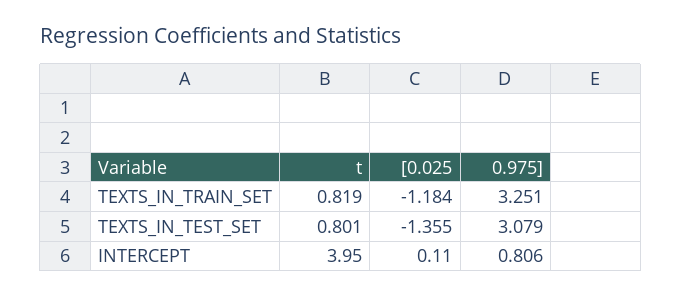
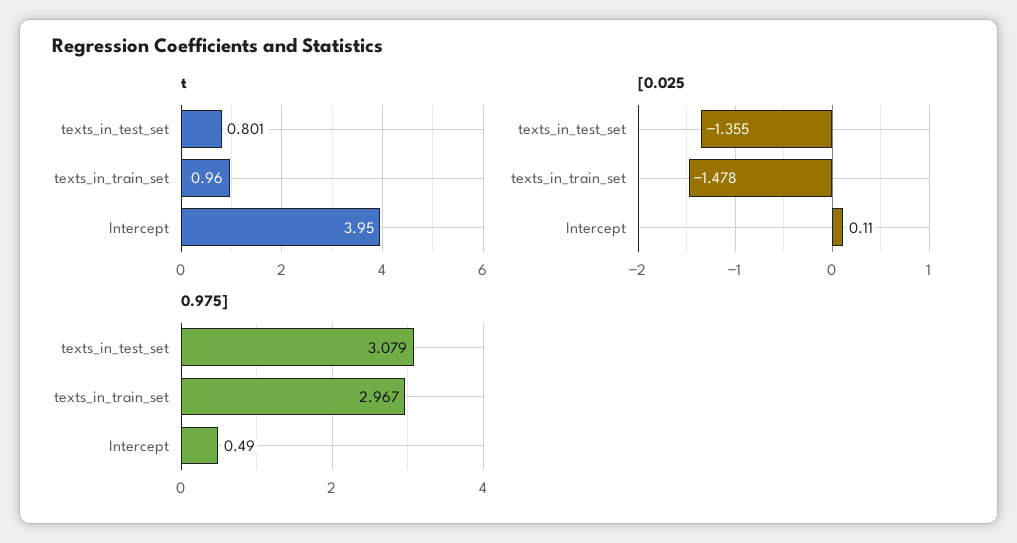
  {
    "t": {
-     "TEXTS_IN_TRAIN_SET": 0.819,
+     "TEXTS_IN_TRAIN_SET": 0.96,
      "TEXTS_IN_TEST_SET": 0.801,
      "INTERCEPT": 3.95
    },
    "[0.025": {
-     "TEXTS_IN_TRAIN_SET": -1.184,
+     "TEXTS_IN_TRAIN_SET": -1.478,
      "TEXTS_IN_TEST_SET": -1.355,
      "INTERCEPT": 0.11
    },
    "0.975]": {
-     "TEXTS_IN_TRAIN_SET": 3.251,
+     "TEXTS_IN_TRAIN_SET": 2.967,
      "TEXTS_IN_TEST_SET": 3.079,
-     "INTERCEPT": 0.806
+     "INTERCEPT": 0.49
    }
  }

